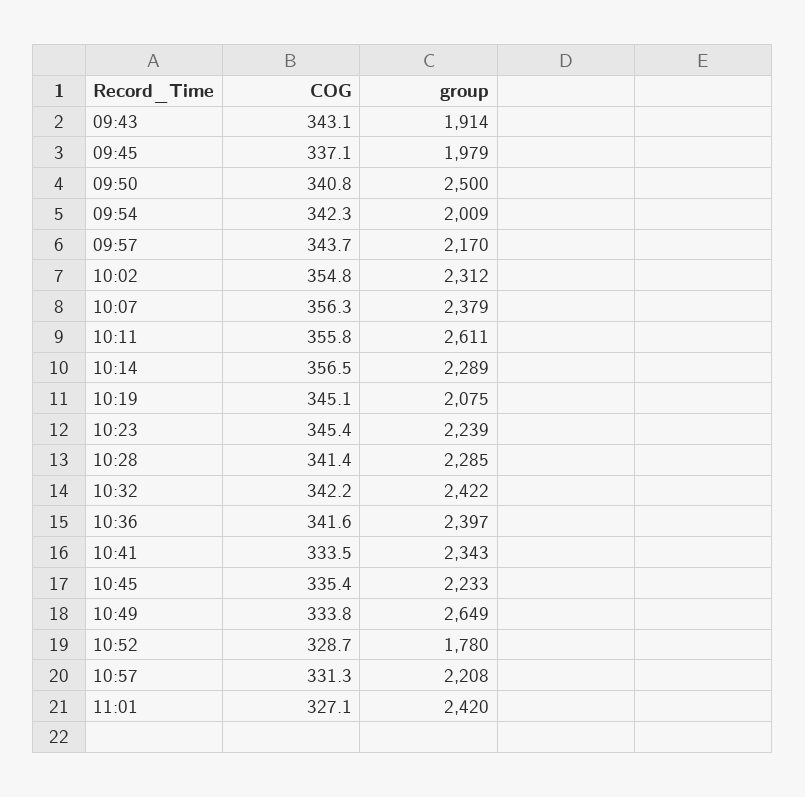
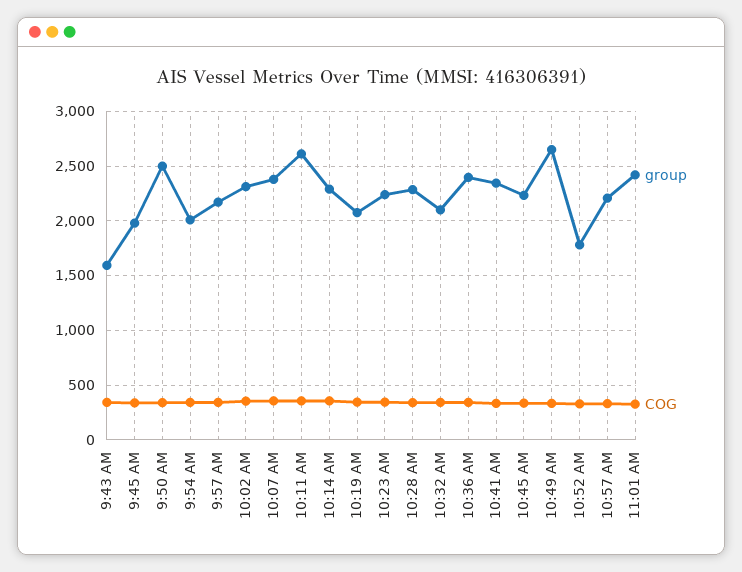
  {
    "COG": {
      "09:43": 343.1,
      "09:45": 337.1,
      "09:50": 340.8,
      "09:54": 342.3,
      "09:57": 343.7,
      "10:02": 354.8,
      "10:07": 356.3,
      "10:11": 355.8,
      "10:14": 356.5,
      "10:19": 345.1,
      "10:23": 345.4,
      "10:28": 341.4,
      "10:32": 342.2,
      "10:36": 341.6,
      "10:41": 333.5,
      "10:45": 335.4,
      "10:49": 333.8,
      "10:52": 328.7,
      "10:57": 331.3,
      "11:01": 327.1
    },
    "group": {
-     "09:43": 1914,
+     "09:43": 1600,
      "09:45": 1979,
      "09:50": 2500,
      "09:54": 2009,
      "09:57": 2170,
      "10:02": 2312,
      "10:07": 2379,
      "10:11": 2611,
      "10:14": 2289,
      "10:19": 2075,
      "10:23": 2239,
      "10:28": 2285,
-     "10:32": 2422,
+     "10:32": 2100,
      "10:36": 2397,
      "10:41": 2343,
      "10:45": 2233,
      "10:49": 2649,
      "10:52": 1780,
      "10:57": 2208,
      "11:01": 2420
    }
  }

